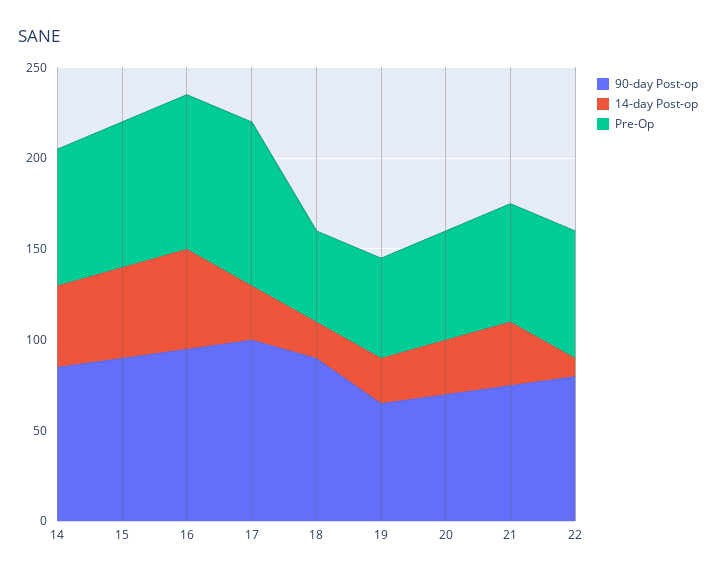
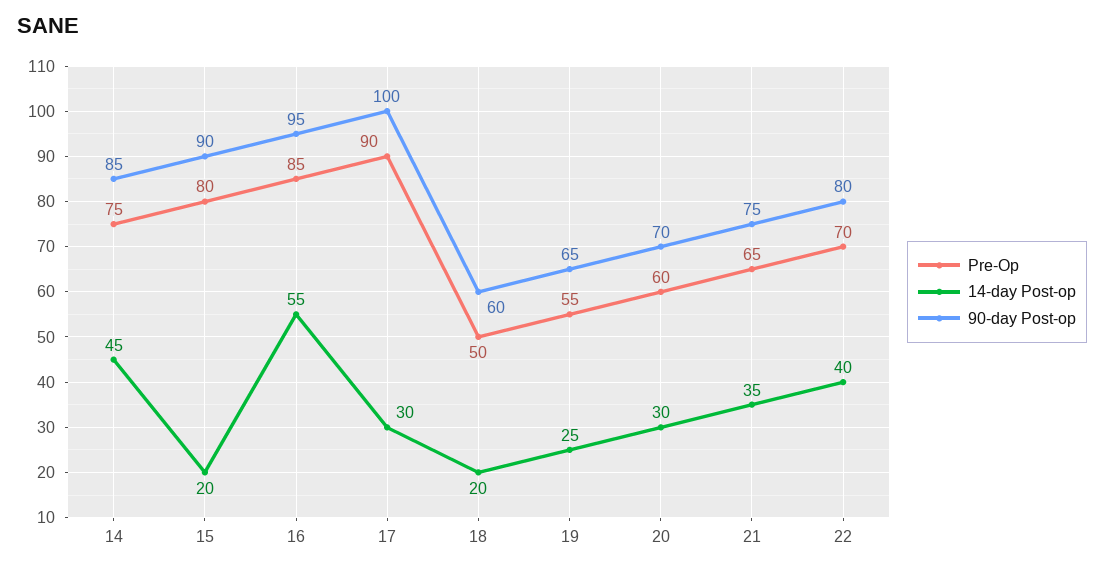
  {
    "90-day Post-op": {
      "14": 85,
      "15": 90,
      "16": 95,
      "17": 100,
-     "18": 90,
+     "18": 60,
      "19": 65,
      "20": 70,
      "21": 75,
      "22": 80
    },
    "14-day Post-op": {
      "14": 45,
-     "15": 50,
+     "15": 20,
      "16": 55,
      "17": 30,
      "18": 20,
      "19": 25,
      "20": 30,
      "21": 35,
-     "22": 10
+     "22": 40
    },
    "Pre-Op": {
      "14": 75,
      "15": 80,
      "16": 85,
      "17": 90,
      "18": 50,
      "19": 55,
      "20": 60,
      "21": 65,
      "22": 70
    }
  }

